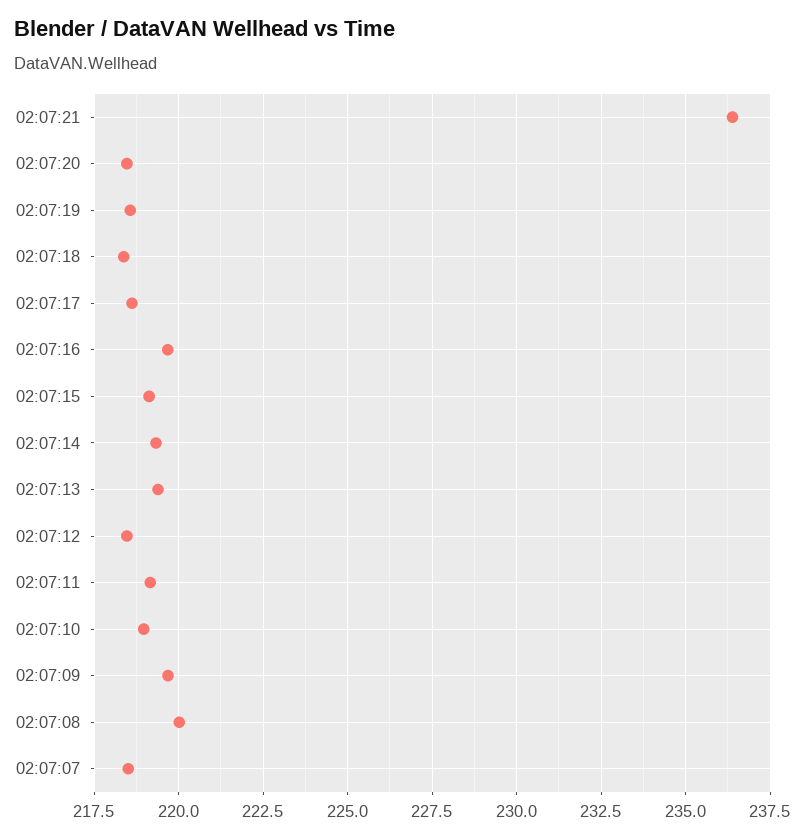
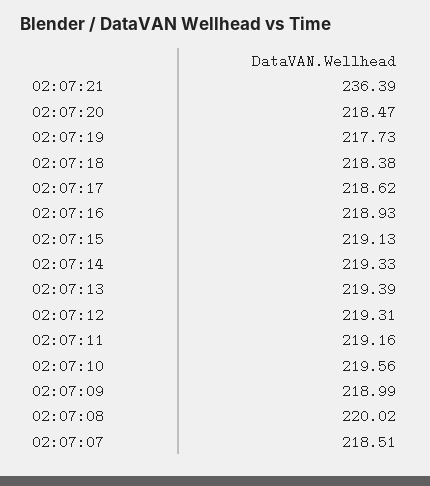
  {
    "02:07:21": 236.39,
    "02:07:20": 218.47,
-   "02:07:19": 218.5,
+   "02:07:19": 217.73,
    "02:07:18": 218.38,
    "02:07:17": 218.62,
-   "02:07:16": 219.75,
+   "02:07:16": 218.93,
    "02:07:15": 219.13,
    "02:07:14": 219.33,
    "02:07:13": 219.39,
-   "02:07:12": 218.5,
+   "02:07:12": 219.31,
    "02:07:11": 219.16,
-   "02:07:10": 219,
+   "02:07:10": 219.56,
-   "02:07:09": 219.75,
+   "02:07:09": 218.99,
    "02:07:08": 220.02,
    "02:07:07": 218.51
  }

